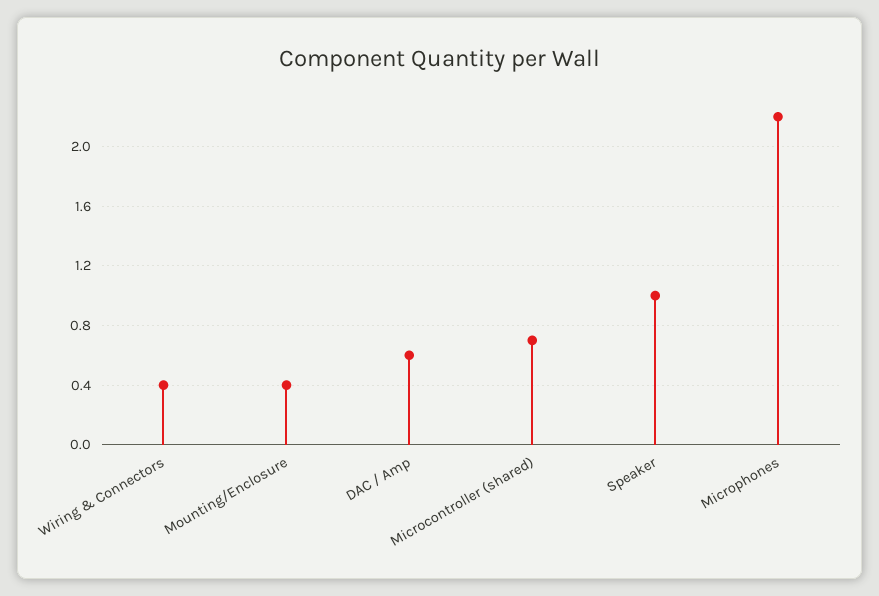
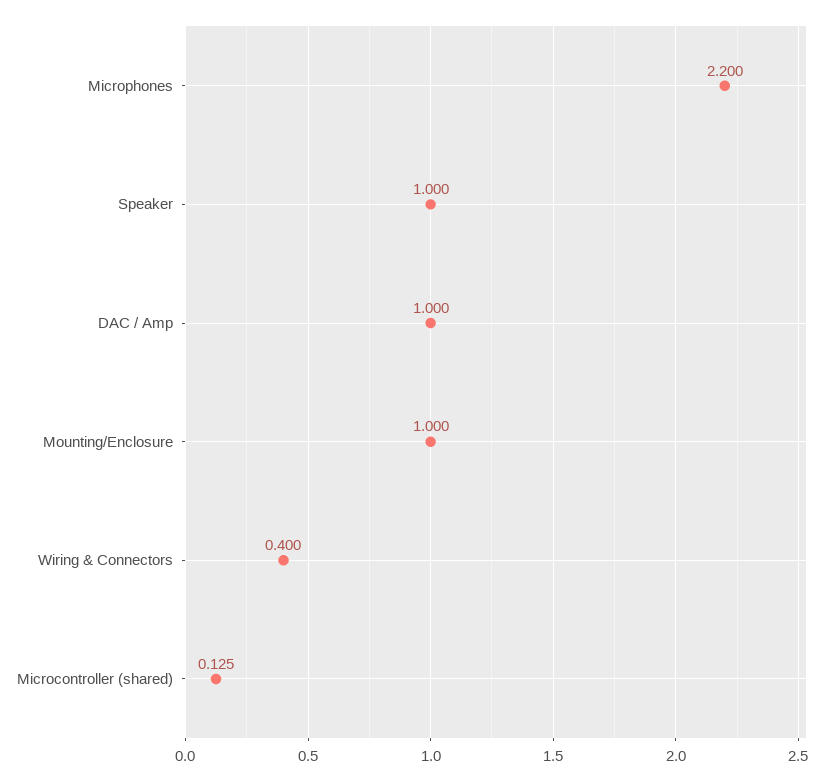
  {
    "Wiring & Connectors": 0.4,
-   "Mounting/Enclosure": 0.4,
+   "Mounting/Enclosure": 1,
-   "DAC / Amp": 0.6,
+   "DAC / Amp": 1,
-   "Microcontroller (shared)": 0.7,
+   "Microcontroller (shared)": 0.125,
    "Speaker": 1,
    "Microphones": 2.2
  }

